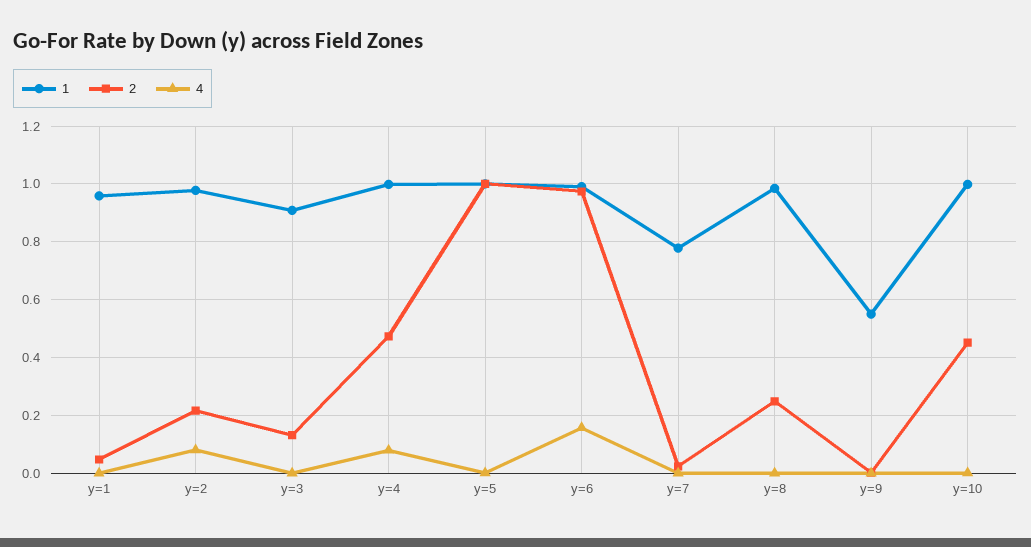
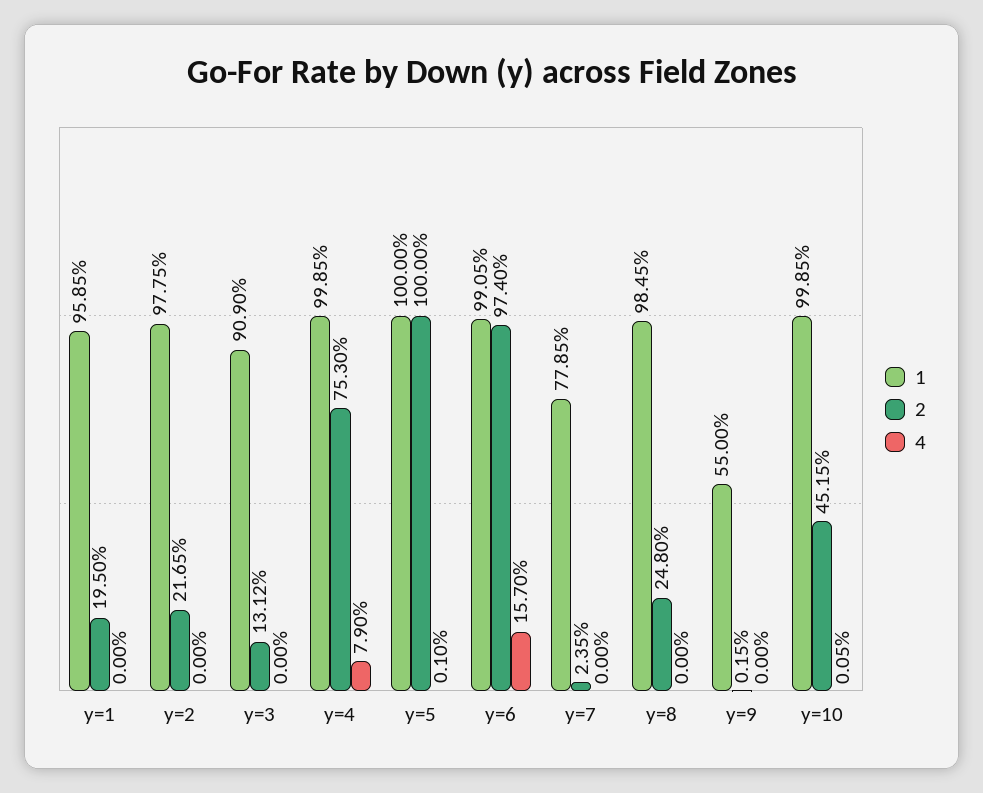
  {
    "1": {
      "y=1": 0.9585,
      "y=2": 0.9775,
      "y=3": 0.909,
      "y=4": 0.9985,
      "y=5": 1,
      "y=6": 0.9905,
      "y=7": 0.7785,
      "y=8": 0.9845,
      "y=9": 0.55,
      "y=10": 0.9985
    },
    "2": {
-     "y=1": 0.05,
+     "y=1": 0.195,
      "y=2": 0.2165,
      "y=3": 0.1312,
-     "y=4": 0.475,
+     "y=4": 0.753,
      "y=5": 1,
      "y=6": 0.974,
      "y=7": 0.0235,
      "y=8": 0.248,
      "y=9": 0.0015,
      "y=10": 0.4515
    },
    "4": {
      "y=1": 0,
-     "y=2": 0.075,
+     "y=2": 0,
      "y=3": 0,
      "y=4": 0.079,
      "y=5": 0.001,
      "y=6": 0.157,
      "y=7": 0,
      "y=8": 0,
      "y=9": 0,
      "y=10": 0.0005
    }
  }

